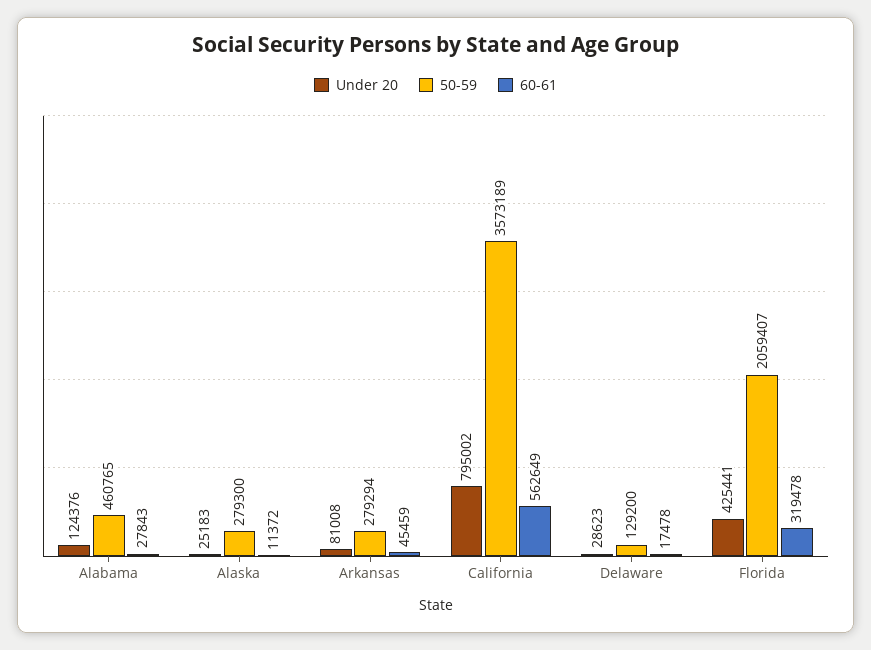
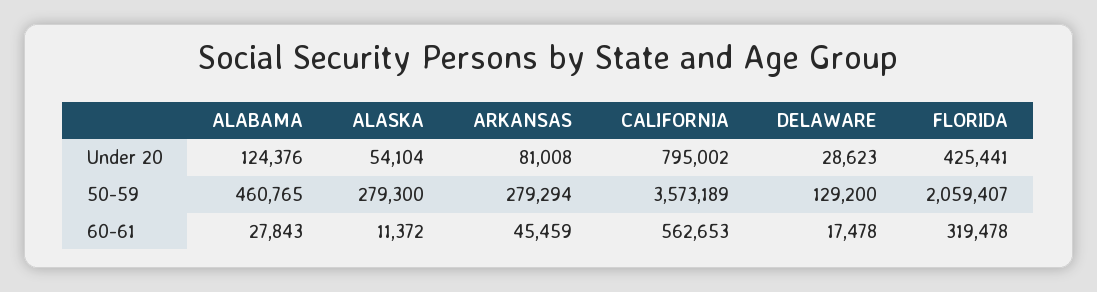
  {
    "Under 20": {
      "Alabama": 124376,
-     "Alaska": 25183,
+     "Alaska": 54104,
      "Arkansas": 81008,
      "California": 795002,
      "Delaware": 28623,
      "Florida": 425441
    },
    "50-59": {
      "Alabama": 460765,
      "Alaska": 279300,
      "Arkansas": 279294,
      "California": 3573189,
      "Delaware": 129200,
      "Florida": 2059407
    },
    "60-61": {
      "Alabama": 27843,
      "Alaska": 11372,
      "Arkansas": 45459,
-     "California": 562649,
+     "California": 562653,
      "Delaware": 17478,
      "Florida": 319478
    }
  }

